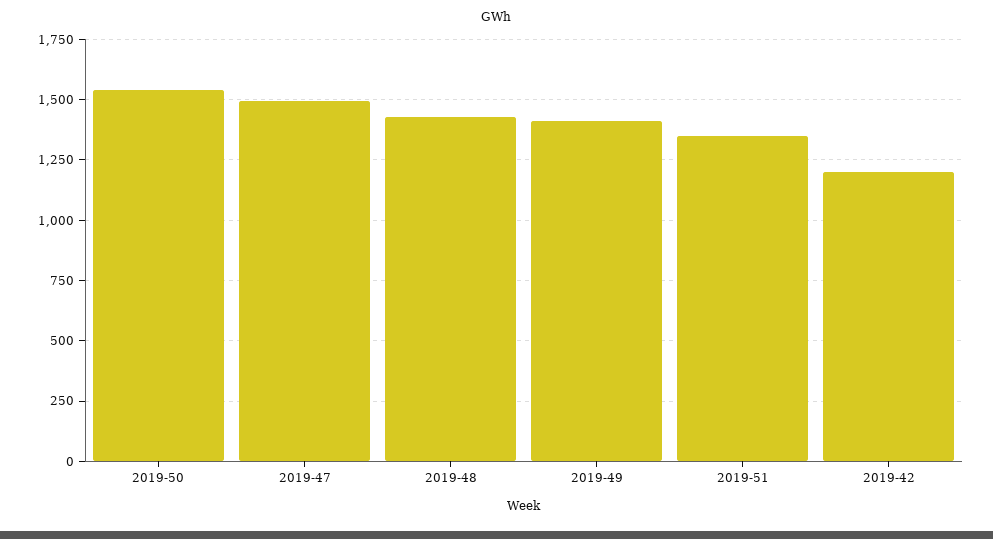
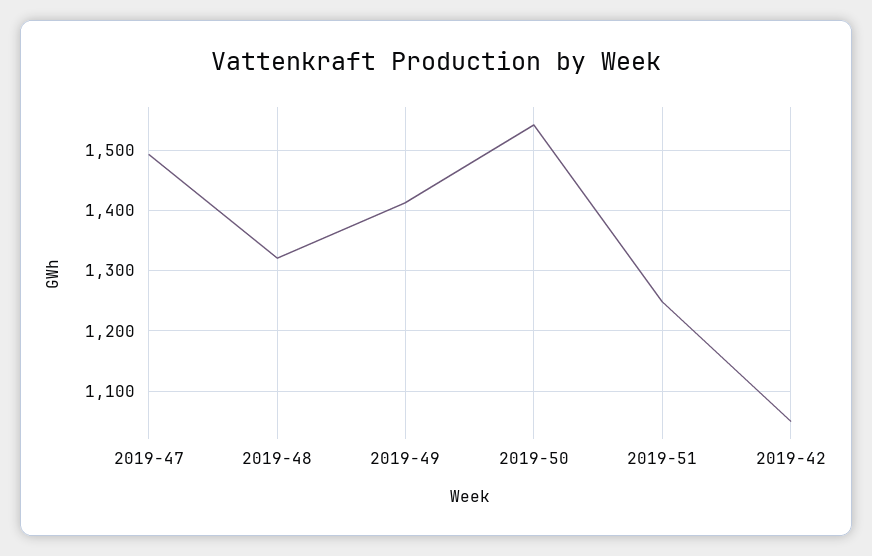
  {
    "2019-50": 1540,
    "2019-47": 1490,
-   "2019-48": 1425,
+   "2019-48": 1320,
    "2019-49": 1410,
-   "2019-51": 1350,
+   "2019-51": 1250,
-   "2019-42": 1200
+   "2019-42": 1050
  }

